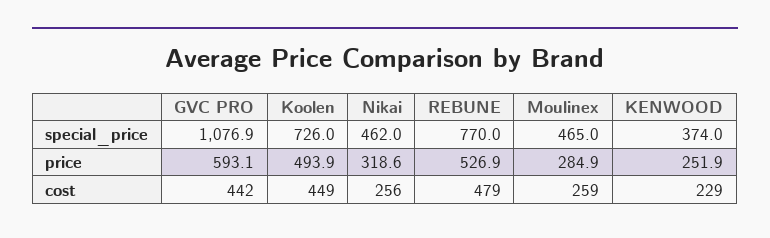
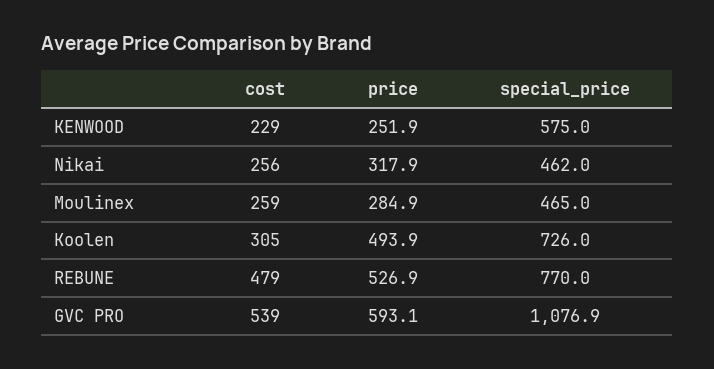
  {
    "GVC PRO": {
      "special_price": 1076.9,
      "price": 593.1,
-     "cost": 442
+     "cost": 539
    },
    "Koolen": {
      "special_price": 726,
      "price": 493.9,
-     "cost": 449
+     "cost": 305
    },
    "Nikai": {
      "special_price": 462,
-     "price": 318.6,
+     "price": 317.9,
      "cost": 256
    },
    "REBUNE": {
      "special_price": 770,
      "price": 526.9,
      "cost": 479
    },
    "Moulinex": {
      "special_price": 465,
      "price": 284.9,
      "cost": 259
    },
    "KENWOOD": {
-     "special_price": 374,
+     "special_price": 575,
      "price": 251.9,
      "cost": 229
    }
  }

